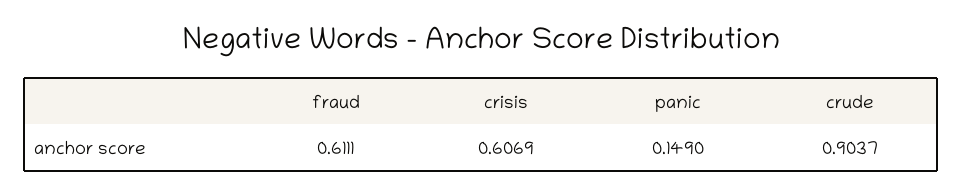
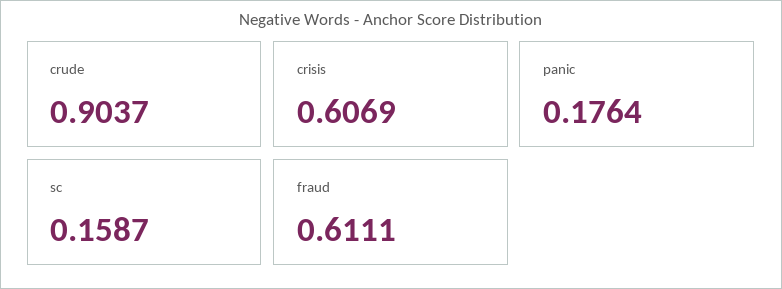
  {
    "fraud": 0.6111,
    "crisis": 0.6069,
-   "panic": 0.149,
+   "panic": 0.1764,
-   "crude": 0.9037
+   "crude": 0.9037,
+   "sc": 0.1587
  }

